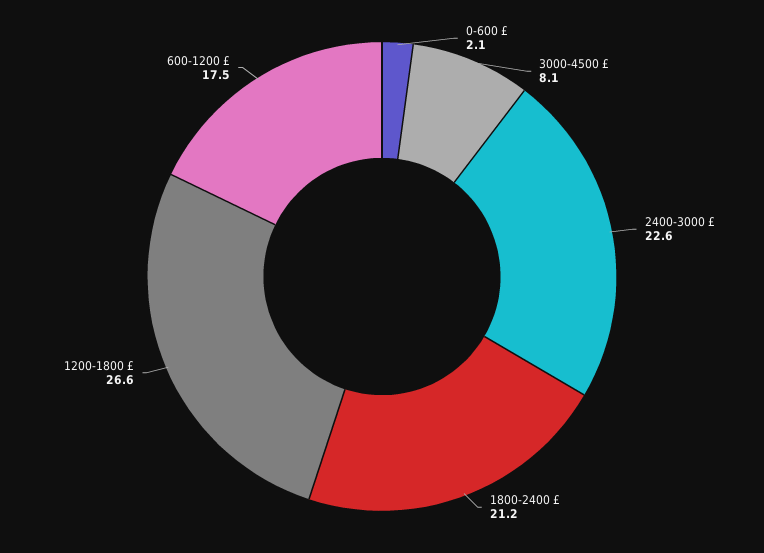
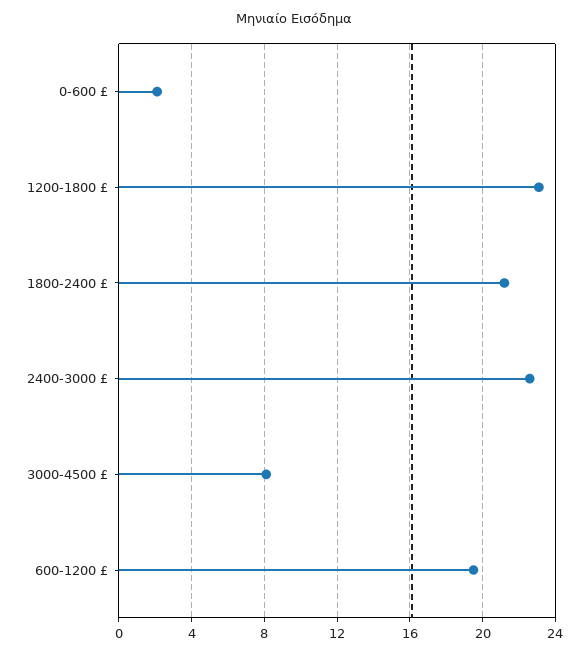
  {
    "0-600 £": 2.1,
    "3000-4500 £": 8.1,
    "2400-3000 £": 22.6,
    "1800-2400 £": 21.2,
-   "1200-1800 £": 26.6,
+   "1200-1800 £": 23,
-   "600-1200 £": 17.5
+   "600-1200 £": 19.5
  }

